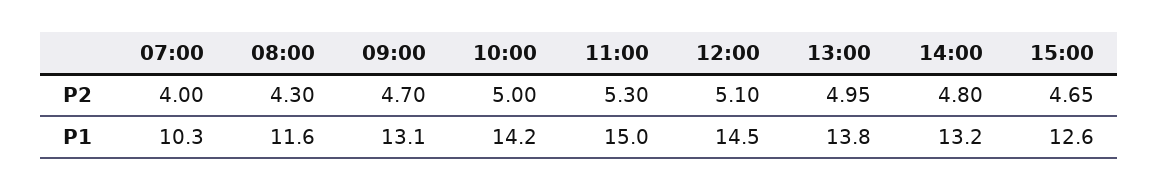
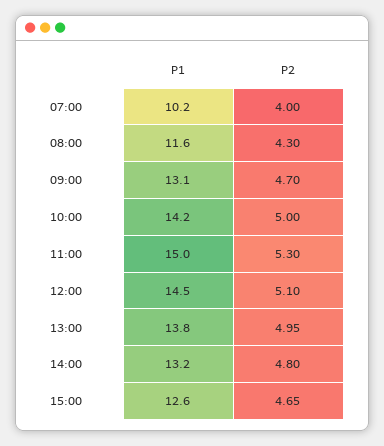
  {
    "07:00": {
      "P2": 4,
-     "P1": 10.3
+     "P1": 10.2
    },
    "08:00": {
      "P2": 4.3,
      "P1": 11.6
    },
    "09:00": {
      "P2": 4.7,
      "P1": 13.1
    },
    "10:00": {
      "P2": 5,
      "P1": 14.2
    },
    "11:00": {
      "P2": 5.3,
      "P1": 15
    },
    "12:00": {
      "P2": 5.1,
      "P1": 14.5
    },
    "13:00": {
      "P2": 4.95,
      "P1": 13.8
    },
    "14:00": {
      "P2": 4.8,
      "P1": 13.2
    },
    "15:00": {
      "P2": 4.65,
      "P1": 12.6
    }
  }

